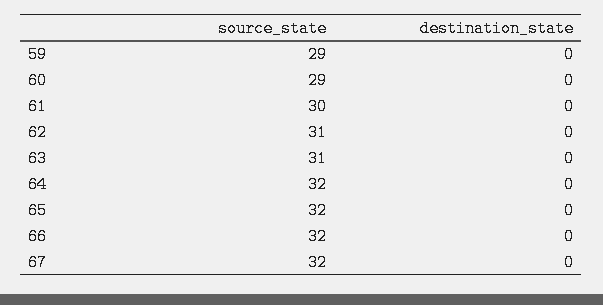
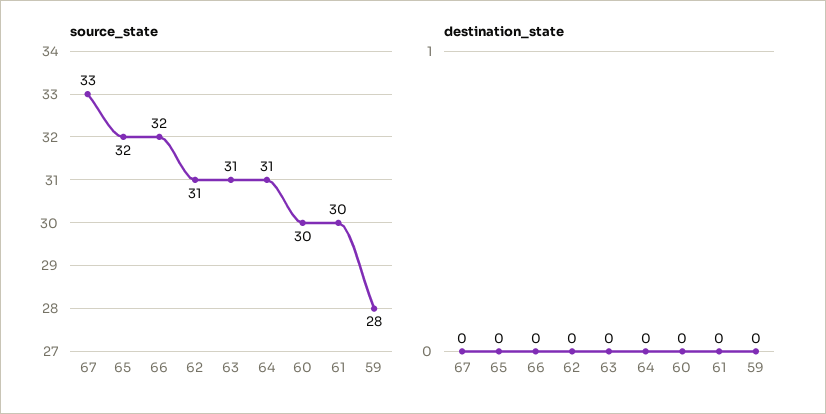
  {
    "source_state": {
-     "59": 29,
+     "59": 28,
-     "60": 29,
+     "60": 30,
      "61": 30,
      "62": 31,
      "63": 31,
-     "64": 32,
+     "64": 31,
      "65": 32,
      "66": 32,
-     "67": 32
+     "67": 33
    },
    "destination_state": {
      "59": 0,
      "60": 0,
      "61": 0,
      "62": 0,
      "63": 0,
      "64": 0,
      "65": 0,
      "66": 0,
      "67": 0
    }
  }

